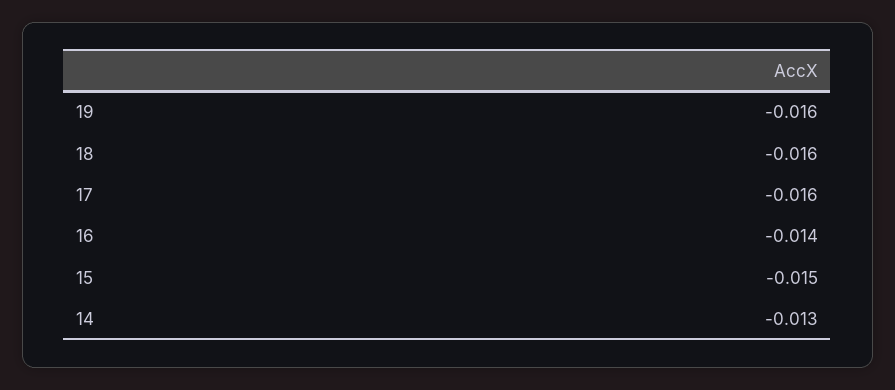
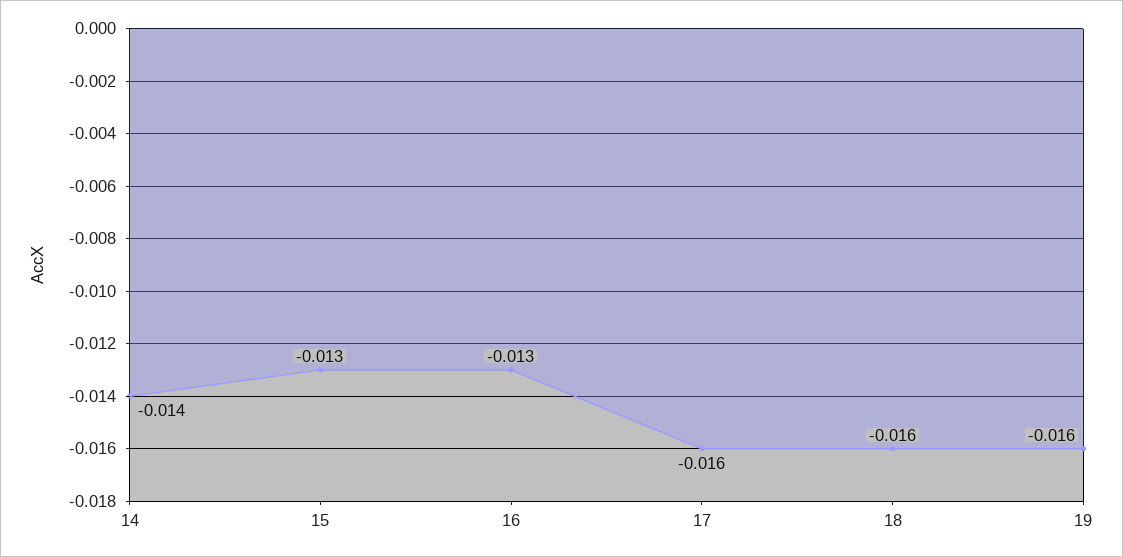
  {
    "19": -0.016,
    "18": -0.016,
    "17": -0.016,
-   "16": -0.014,
+   "16": -0.013,
-   "15": -0.015,
+   "15": -0.013,
-   "14": -0.013
+   "14": -0.014
  }

